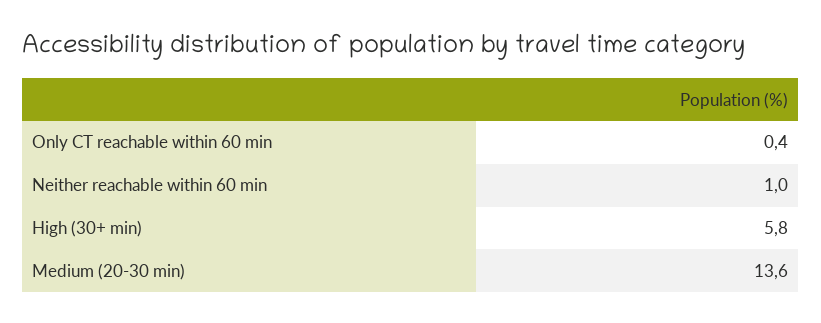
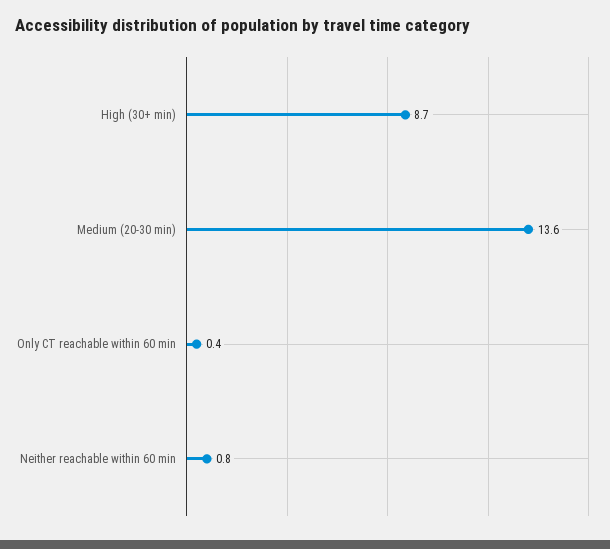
  {
    "Only CT reachable within 60 min": 0.4,
-   "Neither reachable within 60 min": 1,
+   "Neither reachable within 60 min": 0.8,
-   "High (30+ min)": 5.8,
+   "High (30+ min)": 8.7,
    "Medium (20-30 min)": 13.6
  }

